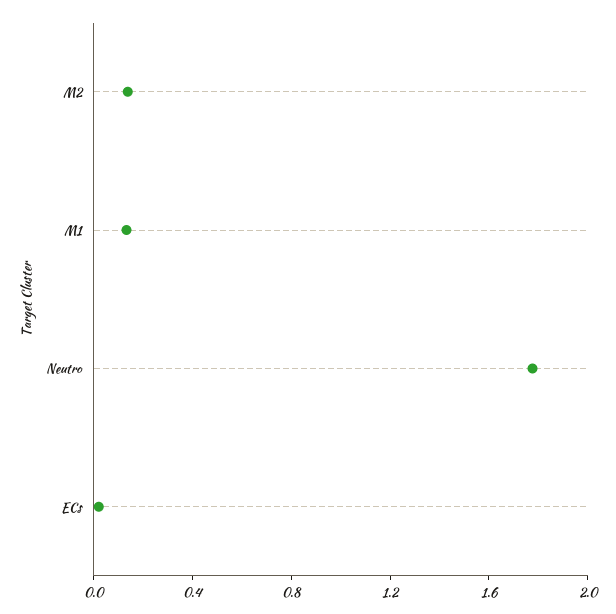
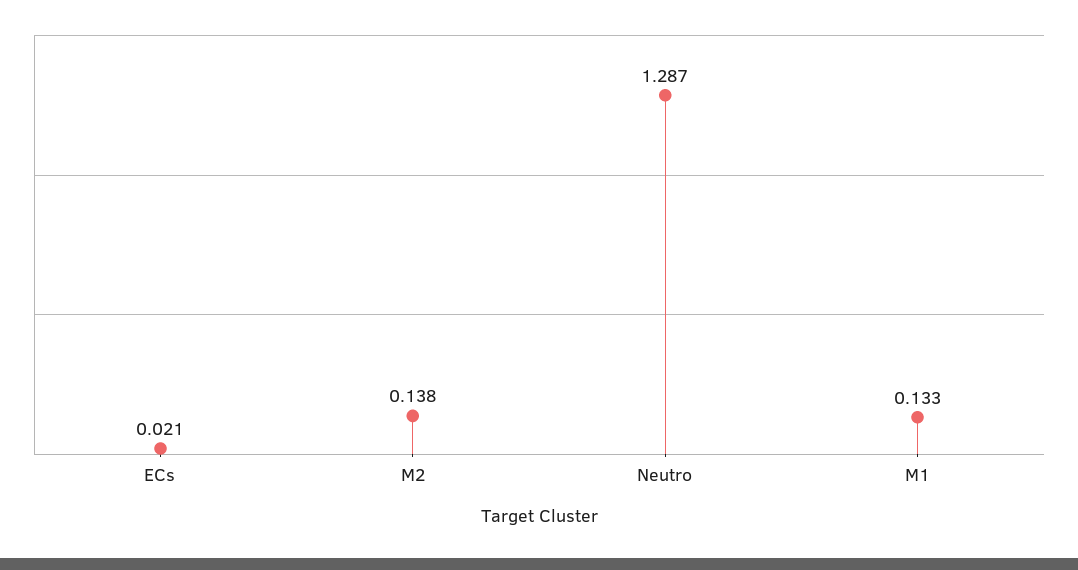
  {
    "M2": 0.138,
    "M1": 0.133,
-   "Neutro": 1.8,
+   "Neutro": 1.287,
    "ECs": 0.021
  }

